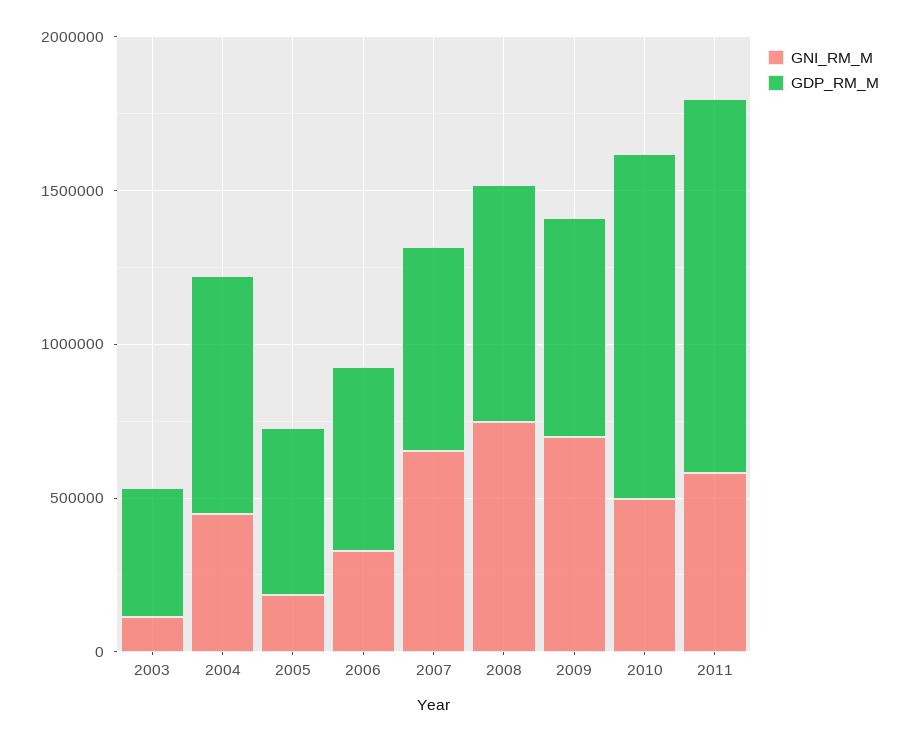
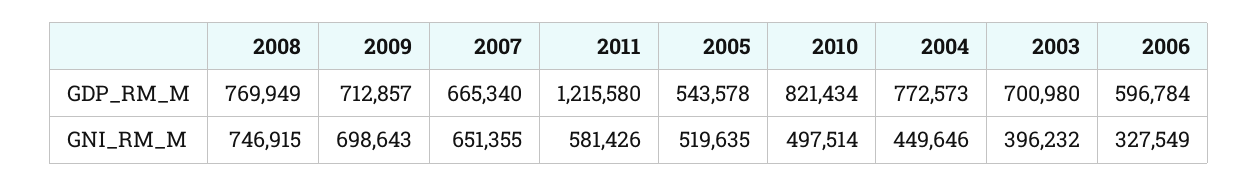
  {
    "GNI_RM_M": {
-     "2003": 100000,
+     "2003": 396232,
      "2004": 449646,
-     "2005": 200000,
+     "2005": 519635,
      "2006": 327549,
      "2007": 651355,
      "2008": 746915,
      "2009": 698643,
      "2010": 497514,
      "2011": 581426
    },
    "GDP_RM_M": {
-     "2003": 400000,
+     "2003": 700980,
      "2004": 772573,
      "2005": 543578,
      "2006": 596784,
      "2007": 665340,
      "2008": 769949,
      "2009": 712857,
-     "2010": 1100000,
+     "2010": 821434,
      "2011": 1215580
    }
  }

